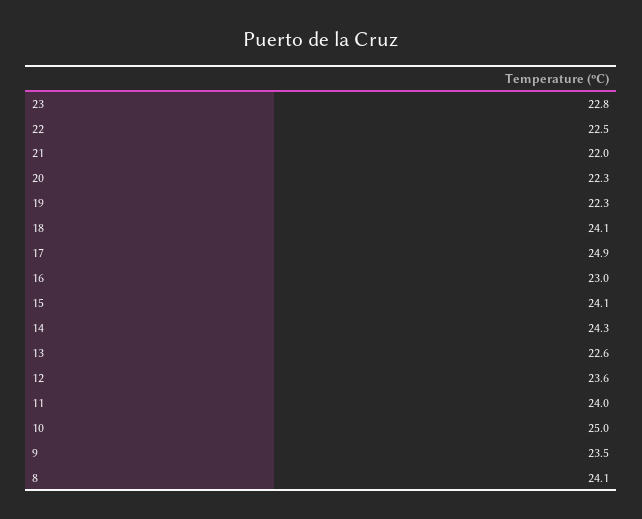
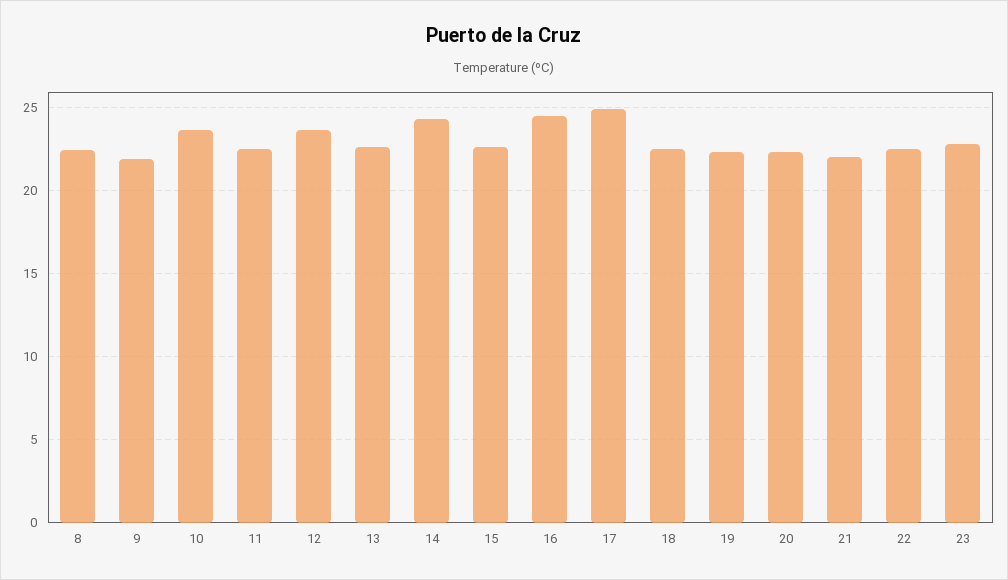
  {
    "23": 22.8,
    "22": 22.5,
    "21": 22,
    "20": 22.3,
    "19": 22.3,
-   "18": 24.1,
+   "18": 22.5,
    "17": 24.9,
-   "16": 23,
+   "16": 24.5,
-   "15": 24.1,
+   "15": 22.5,
    "14": 24.3,
    "13": 22.6,
    "12": 23.6,
-   "11": 24,
+   "11": 22.5,
-   "10": 25,
+   "10": 23.5,
-   "9": 23.5,
+   "9": 22,
-   "8": 24.1
+   "8": 22.5
  }

